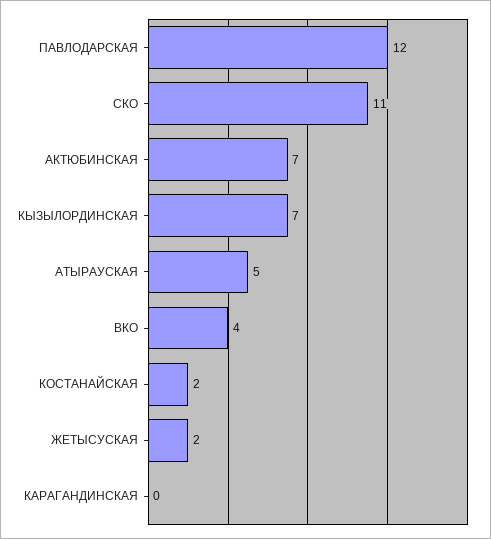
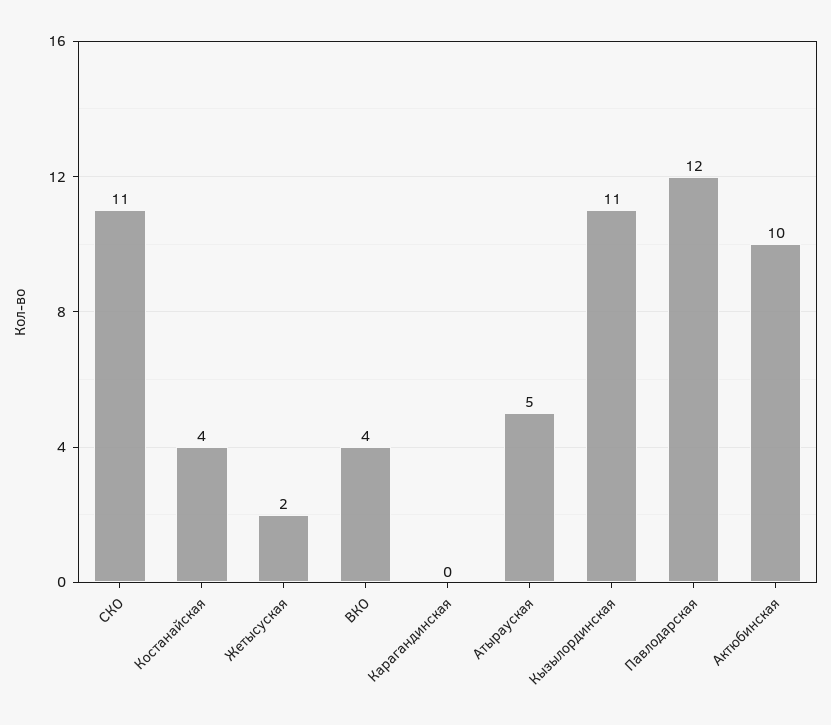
  {
    "ПАВЛОДАРСКАЯ": 12,
    "СКО": 11,
-   "АКТЮБИНСКАЯ": 7,
+   "АКТЮБИНСКАЯ": 10,
-   "КЫЗЫЛОРДИНСКАЯ": 7,
+   "КЫЗЫЛОРДИНСКАЯ": 11,
    "АТЫРАУСКАЯ": 5,
    "ВКО": 4,
-   "КОСТАНАЙСКАЯ": 2,
+   "КОСТАНАЙСКАЯ": 4,
    "ЖЕТЫСУСКАЯ": 2,
    "КАРАГАНДИНСКАЯ": 0
  }

